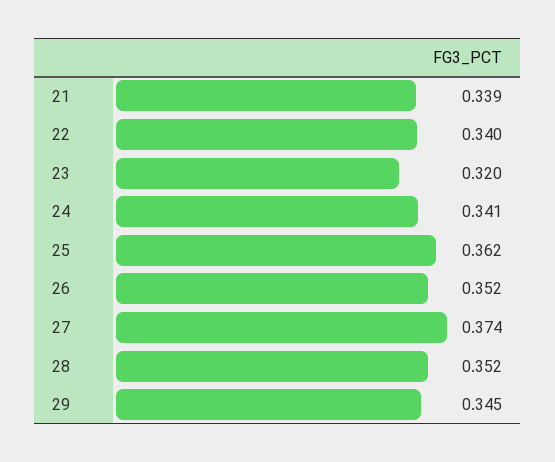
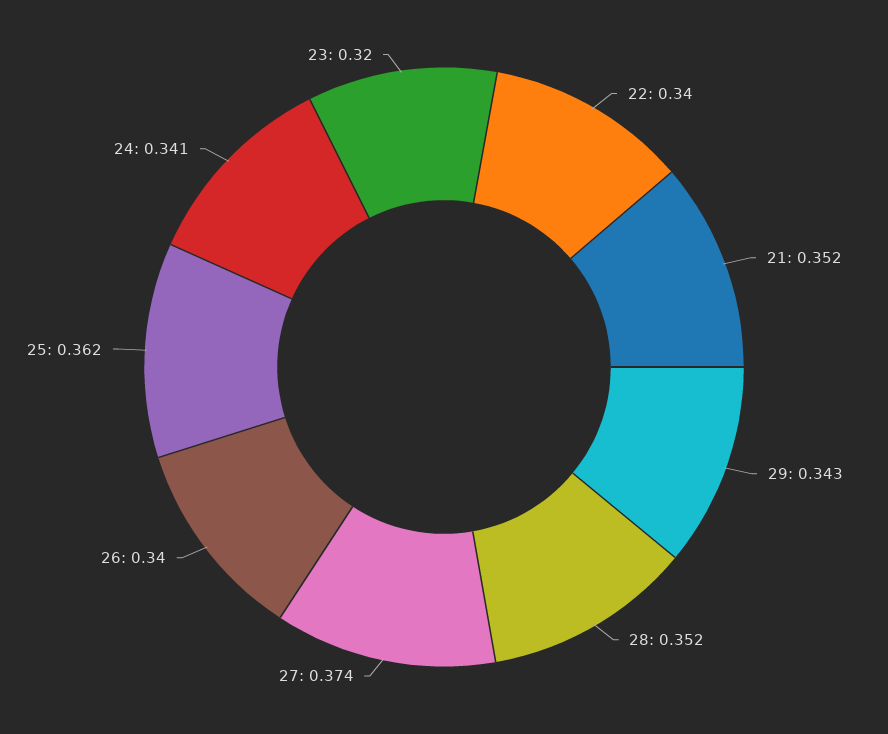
  {
-   "21": 0.339,
+   "21": 0.352,
    "22": 0.34,
    "23": 0.32,
    "24": 0.341,
    "25": 0.362,
-   "26": 0.352,
+   "26": 0.34,
    "27": 0.374,
    "28": 0.352,
-   "29": 0.345
+   "29": 0.343
  }

